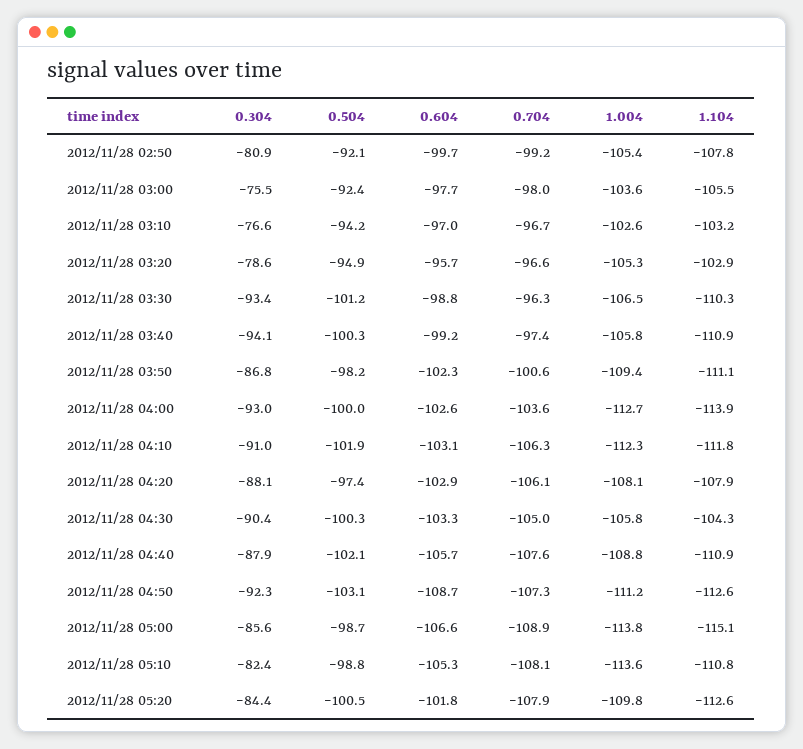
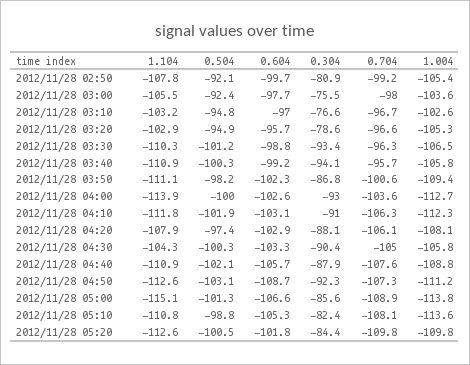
  {
    "0.304": {
      "2012/11/28 02:50": -80.9,
      "2012/11/28 03:00": -75.5,
      "2012/11/28 03:10": -76.6,
      "2012/11/28 03:20": -78.6,
      "2012/11/28 03:30": -93.4,
      "2012/11/28 03:40": -94.1,
      "2012/11/28 03:50": -86.8,
      "2012/11/28 04:00": -93,
      "2012/11/28 04:10": -91,
      "2012/11/28 04:20": -88.1,
      "2012/11/28 04:30": -90.4,
      "2012/11/28 04:40": -87.9,
      "2012/11/28 04:50": -92.3,
      "2012/11/28 05:00": -85.6,
      "2012/11/28 05:10": -82.4,
      "2012/11/28 05:20": -84.4
    },
    "0.504": {
      "2012/11/28 02:50": -92.1,
      "2012/11/28 03:00": -92.4,
-     "2012/11/28 03:10": -94.2,
+     "2012/11/28 03:10": -94.8,
      "2012/11/28 03:20": -94.9,
      "2012/11/28 03:30": -101.2,
      "2012/11/28 03:40": -100.3,
      "2012/11/28 03:50": -98.2,
      "2012/11/28 04:00": -100,
      "2012/11/28 04:10": -101.9,
      "2012/11/28 04:20": -97.4,
      "2012/11/28 04:30": -100.3,
      "2012/11/28 04:40": -102.1,
      "2012/11/28 04:50": -103.1,
-     "2012/11/28 05:00": -98.7,
+     "2012/11/28 05:00": -101.3,
      "2012/11/28 05:10": -98.8,
      "2012/11/28 05:20": -100.5
    },
    "0.604": {
      "2012/11/28 02:50": -99.7,
      "2012/11/28 03:00": -97.7,
      "2012/11/28 03:10": -97,
      "2012/11/28 03:20": -95.7,
      "2012/11/28 03:30": -98.8,
      "2012/11/28 03:40": -99.2,
      "2012/11/28 03:50": -102.3,
      "2012/11/28 04:00": -102.6,
      "2012/11/28 04:10": -103.1,
      "2012/11/28 04:20": -102.9,
      "2012/11/28 04:30": -103.3,
      "2012/11/28 04:40": -105.7,
      "2012/11/28 04:50": -108.7,
      "2012/11/28 05:00": -106.6,
      "2012/11/28 05:10": -105.3,
      "2012/11/28 05:20": -101.8
    },
    "0.704": {
      "2012/11/28 02:50": -99.2,
      "2012/11/28 03:00": -98,
      "2012/11/28 03:10": -96.7,
      "2012/11/28 03:20": -96.6,
      "2012/11/28 03:30": -96.3,
-     "2012/11/28 03:40": -97.4,
+     "2012/11/28 03:40": -95.7,
      "2012/11/28 03:50": -100.6,
      "2012/11/28 04:00": -103.6,
      "2012/11/28 04:10": -106.3,
      "2012/11/28 04:20": -106.1,
      "2012/11/28 04:30": -105,
      "2012/11/28 04:40": -107.6,
      "2012/11/28 04:50": -107.3,
      "2012/11/28 05:00": -108.9,
      "2012/11/28 05:10": -108.1,
-     "2012/11/28 05:20": -107.9
+     "2012/11/28 05:20": -109.8
    },
    "1.004": {
      "2012/11/28 02:50": -105.4,
      "2012/11/28 03:00": -103.6,
      "2012/11/28 03:10": -102.6,
      "2012/11/28 03:20": -105.3,
      "2012/11/28 03:30": -106.5,
      "2012/11/28 03:40": -105.8,
      "2012/11/28 03:50": -109.4,
      "2012/11/28 04:00": -112.7,
      "2012/11/28 04:10": -112.3,
      "2012/11/28 04:20": -108.1,
      "2012/11/28 04:30": -105.8,
      "2012/11/28 04:40": -108.8,
      "2012/11/28 04:50": -111.2,
      "2012/11/28 05:00": -113.8,
      "2012/11/28 05:10": -113.6,
      "2012/11/28 05:20": -109.8
    },
    "1.104": {
      "2012/11/28 02:50": -107.8,
      "2012/11/28 03:00": -105.5,
      "2012/11/28 03:10": -103.2,
      "2012/11/28 03:20": -102.9,
      "2012/11/28 03:30": -110.3,
      "2012/11/28 03:40": -110.9,
      "2012/11/28 03:50": -111.1,
      "2012/11/28 04:00": -113.9,
      "2012/11/28 04:10": -111.8,
      "2012/11/28 04:20": -107.9,
      "2012/11/28 04:30": -104.3,
      "2012/11/28 04:40": -110.9,
      "2012/11/28 04:50": -112.6,
      "2012/11/28 05:00": -115.1,
      "2012/11/28 05:10": -110.8,
      "2012/11/28 05:20": -112.6
    }
  }

